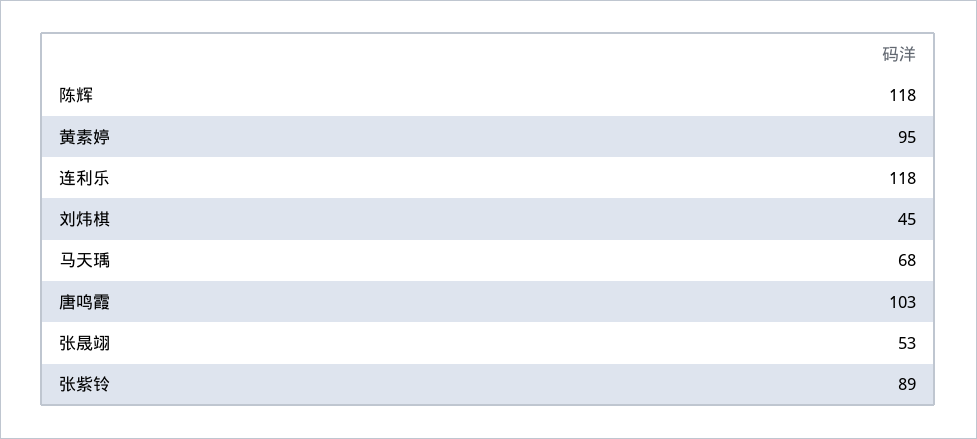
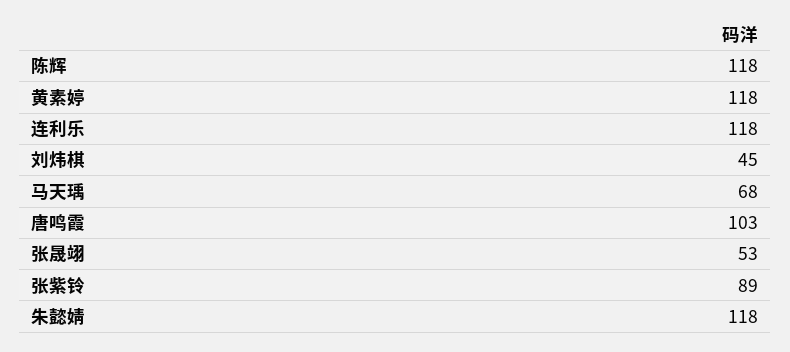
  {
    "陈辉": 118,
-   "黄素婷": 95,
+   "黄素婷": 118,
    "连利乐": 118,
    "刘炜棋": 45,
    "马天瑀": 68,
    "唐鸣霞": 103,
    "张晟翊": 53,
-   "张紫铃": 89
+   "张紫铃": 89,
+   "朱懿婧": 118
  }

